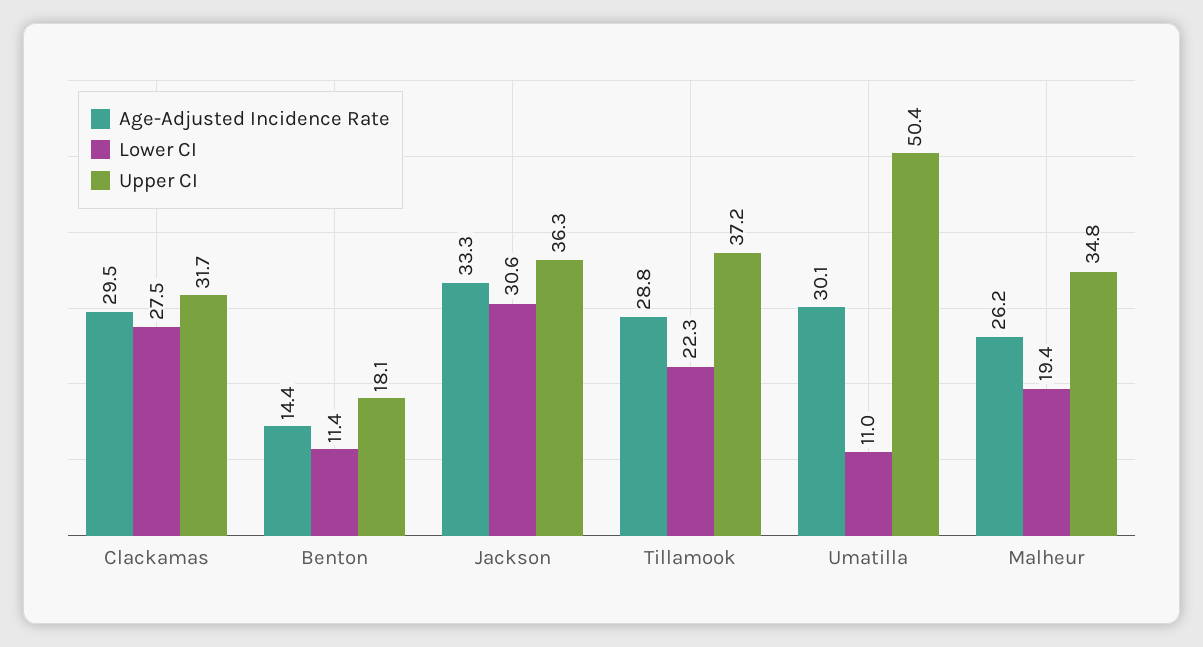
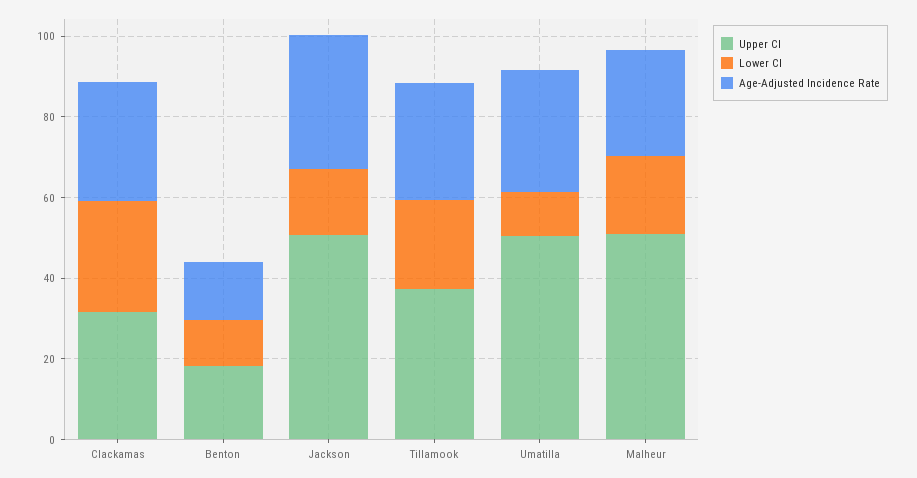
  {
    "Age-Adjusted Incidence Rate": {
      "Clackamas": 29.5,
      "Benton": 14.4,
      "Jackson": 33.3,
      "Tillamook": 28.8,
      "Umatilla": 30.1,
      "Malheur": 26.2
    },
    "Lower CI": {
      "Clackamas": 27.5,
      "Benton": 11.4,
-     "Jackson": 30.6,
+     "Jackson": 15,
      "Tillamook": 22.3,
      "Umatilla": 11,
      "Malheur": 19.4
    },
    "Upper CI": {
      "Clackamas": 31.7,
      "Benton": 18.1,
-     "Jackson": 36.3,
+     "Jackson": 50,
      "Tillamook": 37.2,
      "Umatilla": 50.4,
-     "Malheur": 34.8
+     "Malheur": 50
    }
  }

